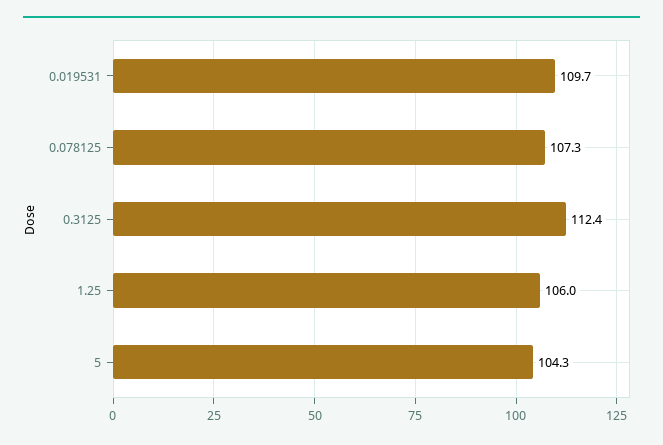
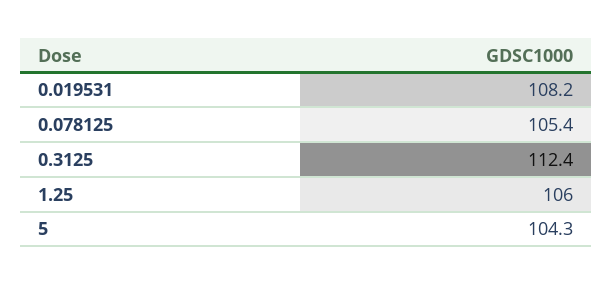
  {
-   "0.019531": 109.7,
+   "0.019531": 108.2,
-   "0.078125": 107.3,
+   "0.078125": 105.4,
    "0.3125": 112.4,
    "1.25": 106,
    "5": 104.3
  }

